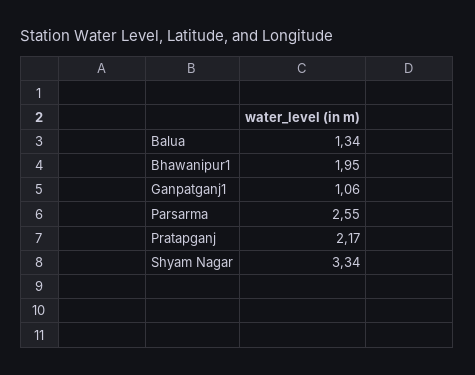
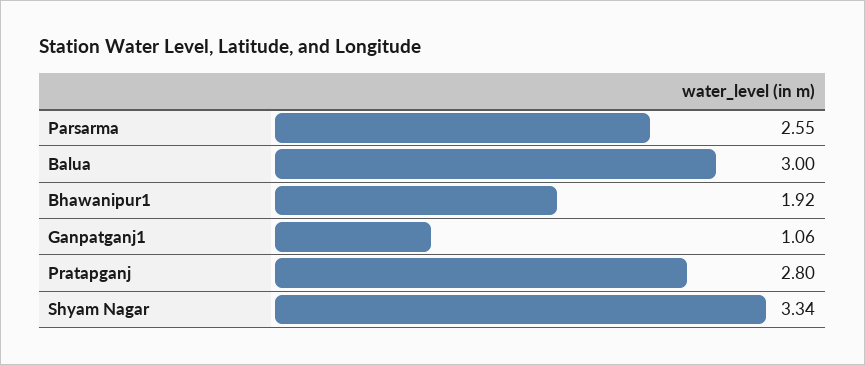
  {
-   "Balua": 1.34,
+   "Balua": 3,
-   "Bhawanipur1": 1.95,
+   "Bhawanipur1": 1.92,
    "Ganpatganj1": 1.06,
    "Parsarma": 2.55,
-   "Pratapganj": 2.17,
+   "Pratapganj": 2.8,
    "Shyam Nagar": 3.34
  }

